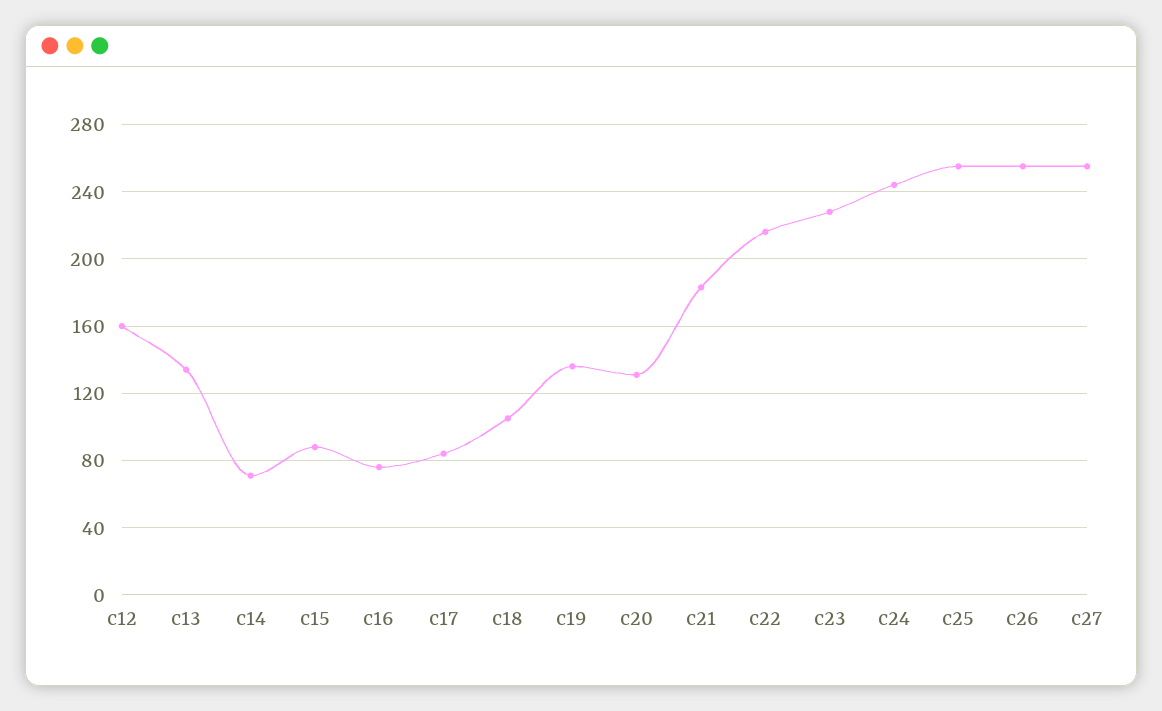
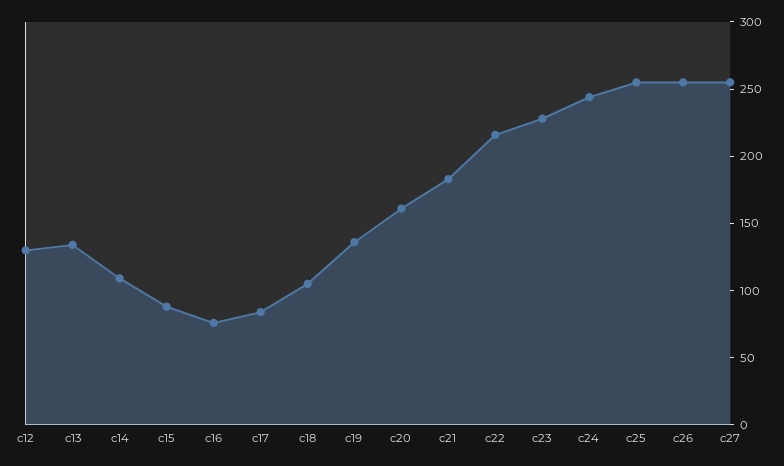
  {
-   "c12": 160,
+   "c12": 130,
    "c13": 135,
-   "c14": 70,
+   "c14": 110,
    "c15": 90,
    "c16": 75,
    "c17": 85,
    "c18": 105,
    "c19": 135,
-   "c20": 130,
+   "c20": 160,
    "c21": 185,
    "c22": 215,
    "c23": 230,
    "c24": 245,
    "c25": 255,
    "c26": 255,
    "c27": 255
  }

